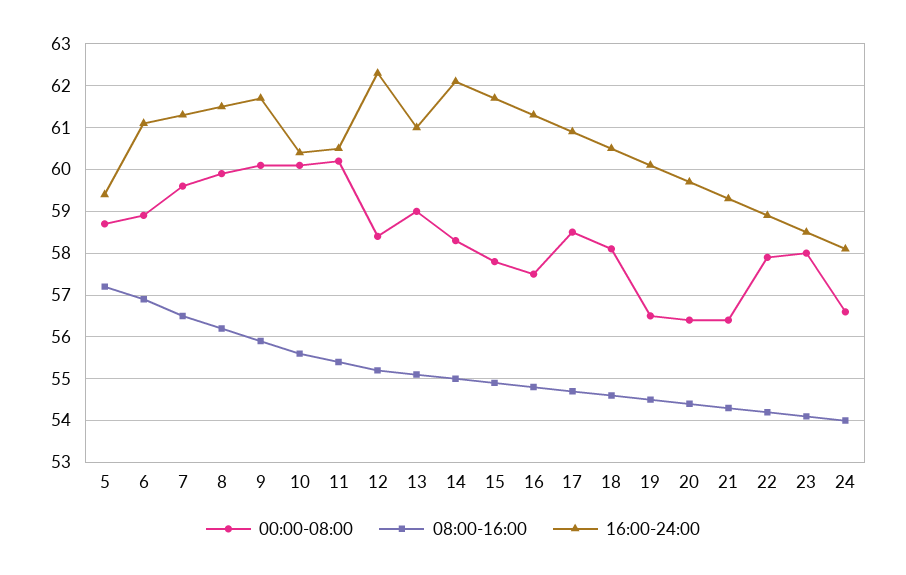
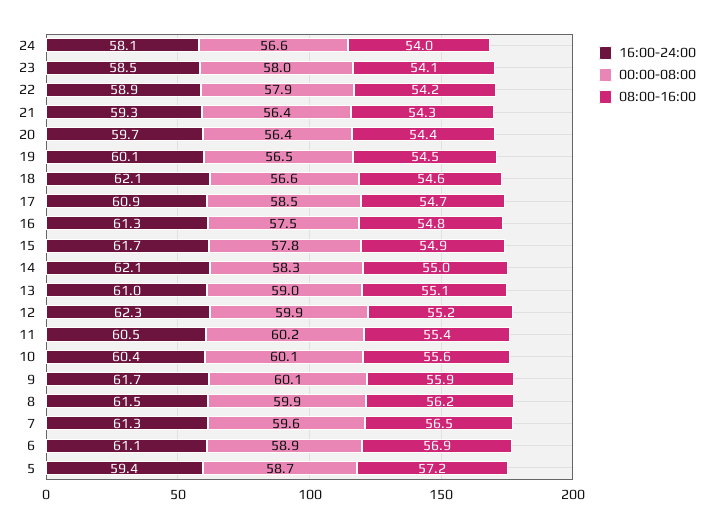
  {
    "00:00-08:00": {
      "5": 58.7,
      "6": 58.9,
      "7": 59.6,
      "8": 59.9,
      "9": 60.1,
      "10": 60.1,
      "11": 60.2,
-     "12": 58.5,
+     "12": 59.9,
      "13": 59,
      "14": 58.3,
      "15": 57.8,
      "16": 57.5,
      "17": 58.5,
-     "18": 58,
+     "18": 56.6,
      "19": 56.5,
      "20": 56.4,
      "21": 56.4,
      "22": 57.9,
      "23": 58,
      "24": 56.6
    },
    "08:00-16:00": {
      "5": 57.2,
      "6": 56.9,
      "7": 56.5,
      "8": 56.2,
      "9": 55.9,
      "10": 55.6,
      "11": 55.4,
      "12": 55.2,
      "13": 55.1,
      "14": 55,
      "15": 54.9,
      "16": 54.8,
      "17": 54.7,
      "18": 54.6,
      "19": 54.5,
      "20": 54.4,
      "21": 54.3,
      "22": 54.2,
      "23": 54.1,
      "24": 54
    },
    "16:00-24:00": {
      "5": 59.4,
      "6": 61.1,
      "7": 61.3,
      "8": 61.5,
      "9": 61.7,
      "10": 60.4,
      "11": 60.5,
      "12": 62.3,
      "13": 61,
      "14": 62.1,
      "15": 61.7,
      "16": 61.3,
      "17": 60.9,
-     "18": 60.5,
+     "18": 62.1,
      "19": 60.1,
      "20": 59.7,
      "21": 59.3,
      "22": 58.9,
      "23": 58.5,
      "24": 58.1
    }
  }

